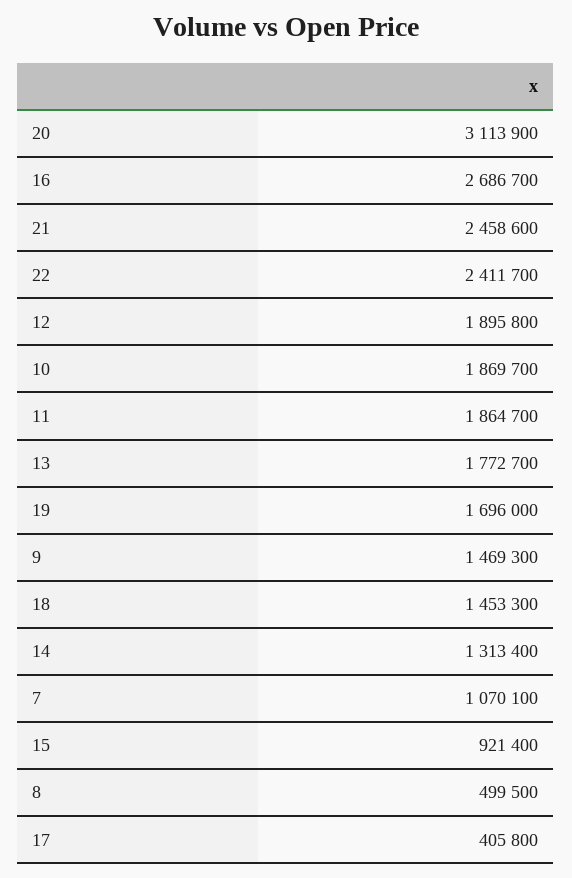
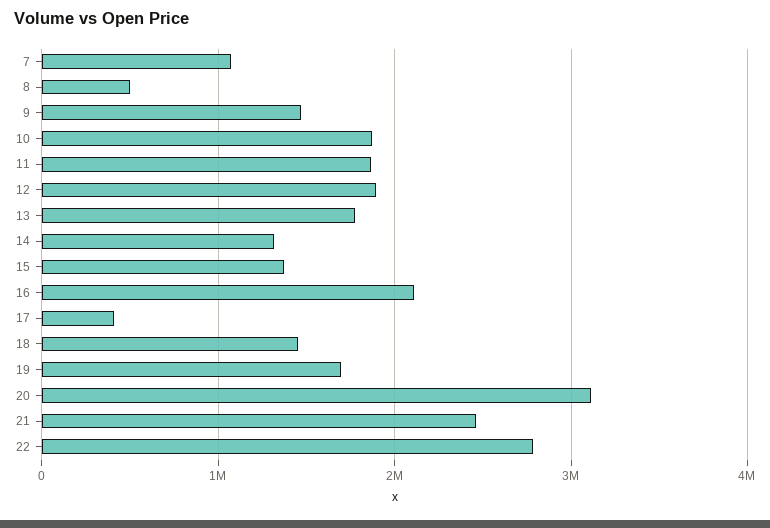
  {
    "20": 3113900,
-   "16": 2686700,
+   "16": 2100000,
    "21": 2458600,
-   "22": 2411700,
+   "22": 2800000,
    "12": 1895800,
    "10": 1869700,
    "11": 1864700,
    "13": 1772700,
    "19": 1696000,
    "9": 1469300,
    "18": 1453300,
    "14": 1313400,
    "7": 1070100,
-   "15": 921400,
+   "15": 1400000,
    "8": 499500,
    "17": 405800
  }

